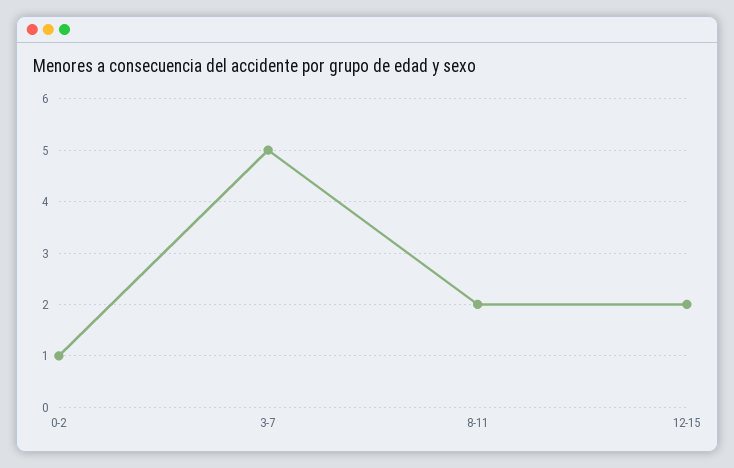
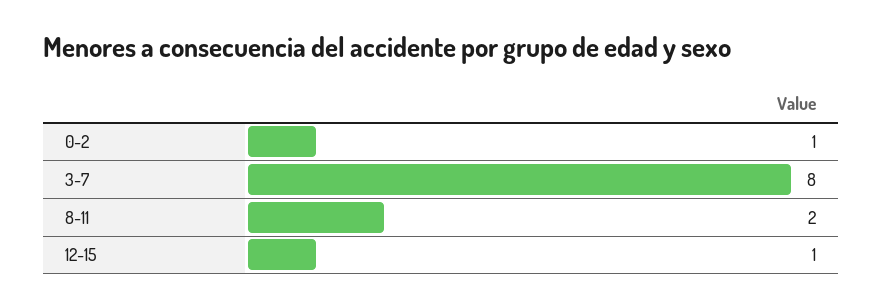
  {
    "0-2": 1,
-   "3-7": 5,
+   "3-7": 8,
    "8-11": 2,
-   "12-15": 2
+   "12-15": 1
  }

